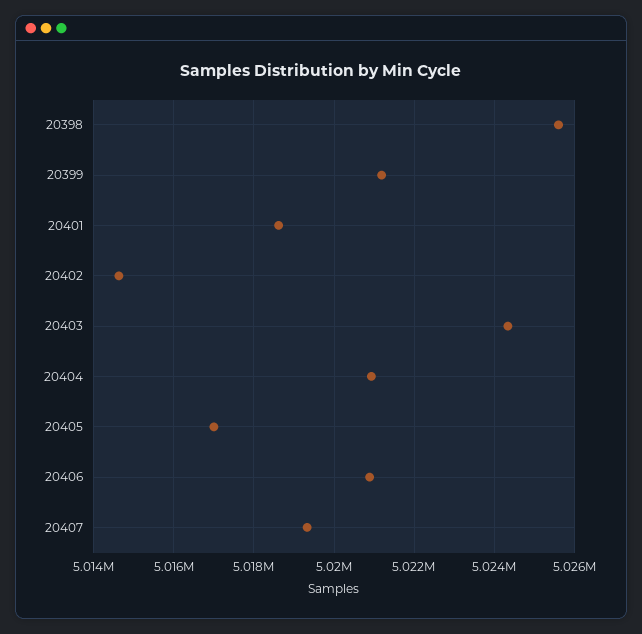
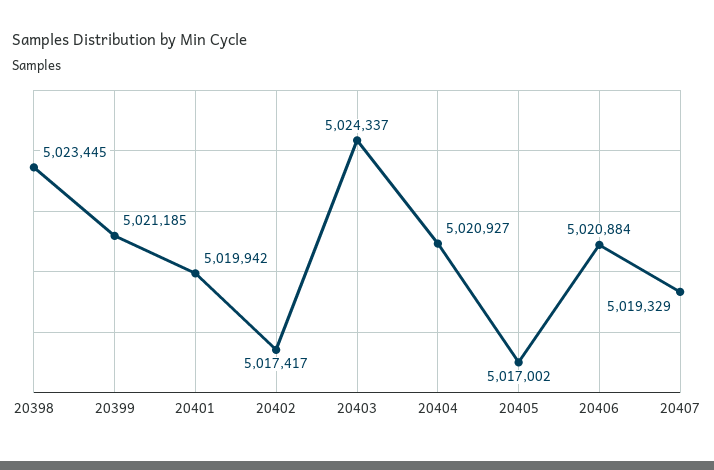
  {
-   "20398": 5025600,
+   "20398": 5023445,
    "20399": 5021185,
-   "20401": 5018600,
+   "20401": 5019942,
-   "20402": 5014600,
+   "20402": 5017417,
    "20403": 5024337,
    "20404": 5020927,
    "20405": 5017002,
    "20406": 5020884,
    "20407": 5019329
  }

